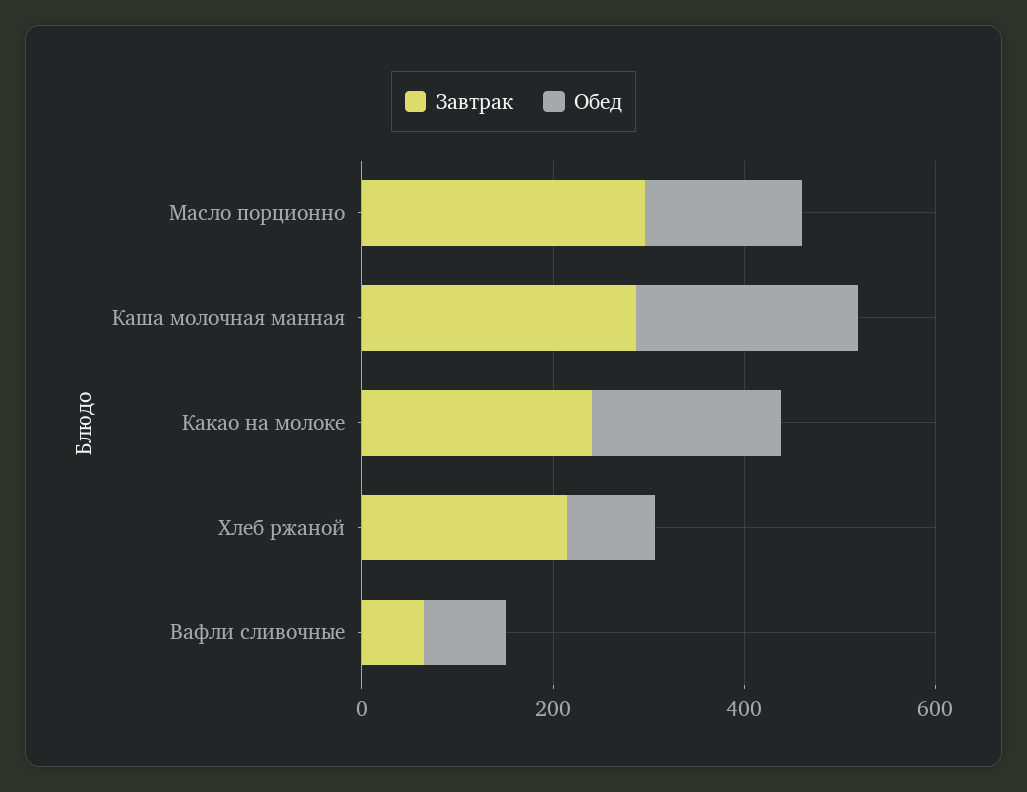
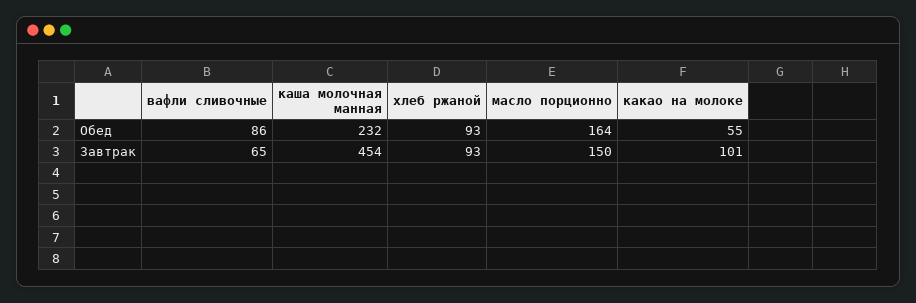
  {
    "Завтрак": {
-     "Масло порционно": 300,
+     "Масло порционно": 150,
-     "Каша молочная манная": 300,
+     "Каша молочная манная": 454,
-     "Какао на молоке": 250,
+     "Какао на молоке": 101,
-     "Хлеб ржаной": 200,
+     "Хлеб ржаной": 93,
      "Вафли сливочные": 65
    },
    "Обед": {
      "Масло порционно": 164,
      "Каша молочная манная": 232,
-     "Какао на молоке": 200,
+     "Какао на молоке": 55,
      "Хлеб ржаной": 93,
      "Вафли сливочные": 86
    }
  }

